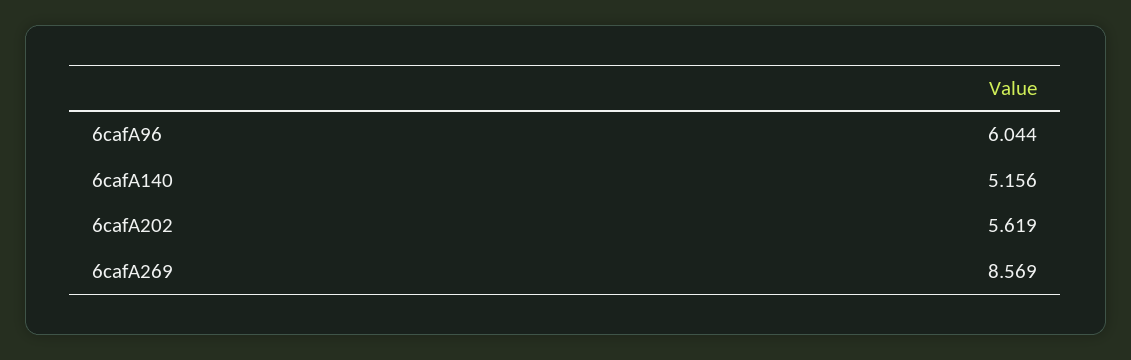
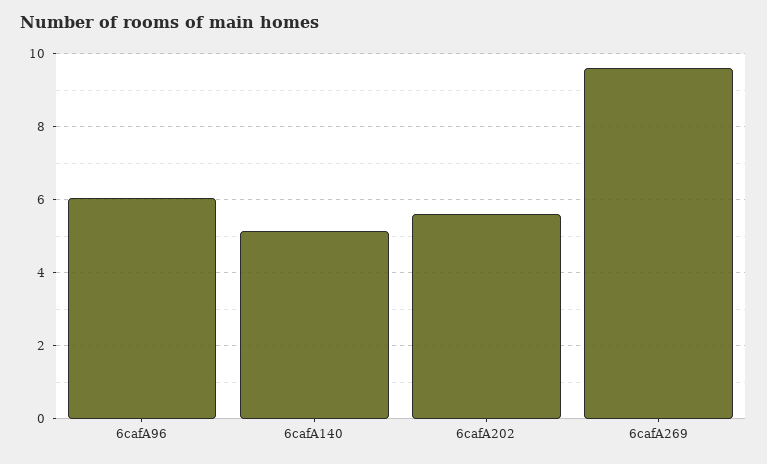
  {
    "6cafA96": 6.044,
    "6cafA140": 5.156,
    "6cafA202": 5.619,
-   "6cafA269": 8.569
+   "6cafA269": 9.6
  }

